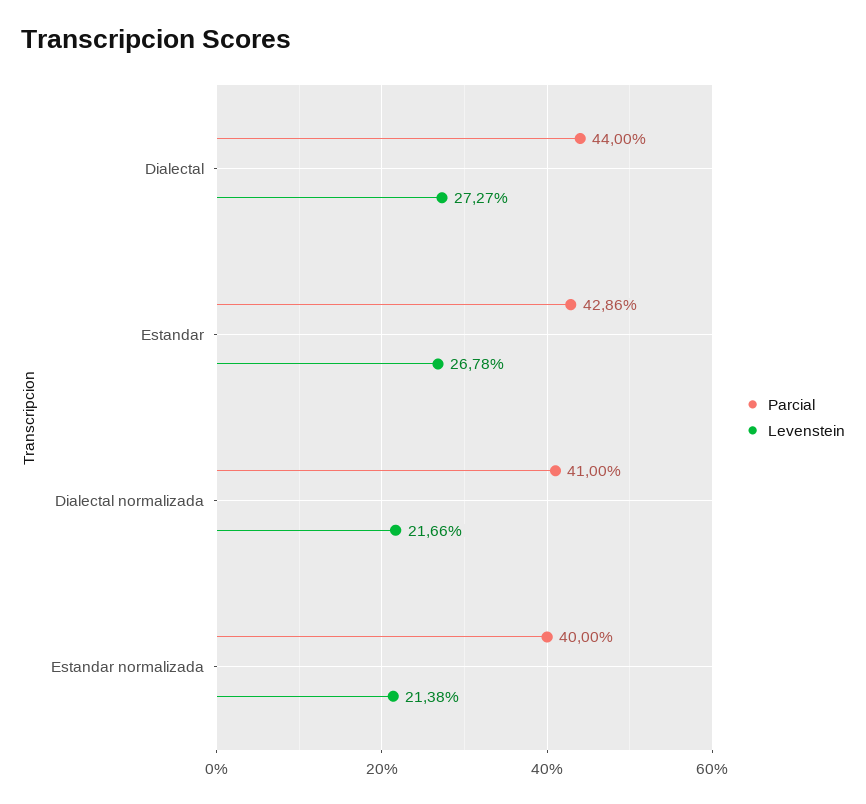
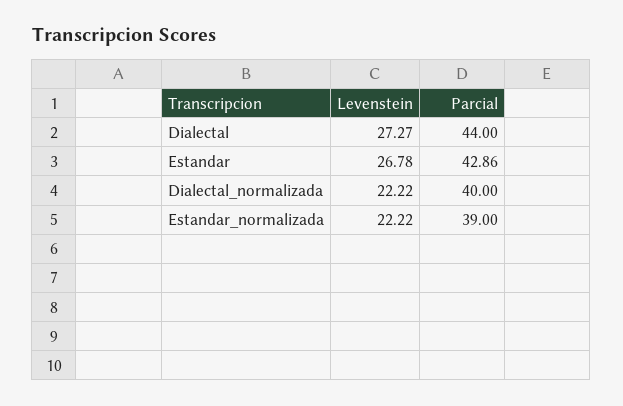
  {
    "Parcial": {
      "Dialectal": 44,
      "Estandar": 42.86,
-     "Dialectal normalizada": 41,
+     "Dialectal normalizada": 40,
-     "Estandar normalizada": 40
+     "Estandar normalizada": 39
    },
    "Levenstein": {
      "Dialectal": 27.27,
      "Estandar": 26.78,
-     "Dialectal normalizada": 21.66,
+     "Dialectal normalizada": 22.22,
-     "Estandar normalizada": 21.38
+     "Estandar normalizada": 22.22
    }
  }

